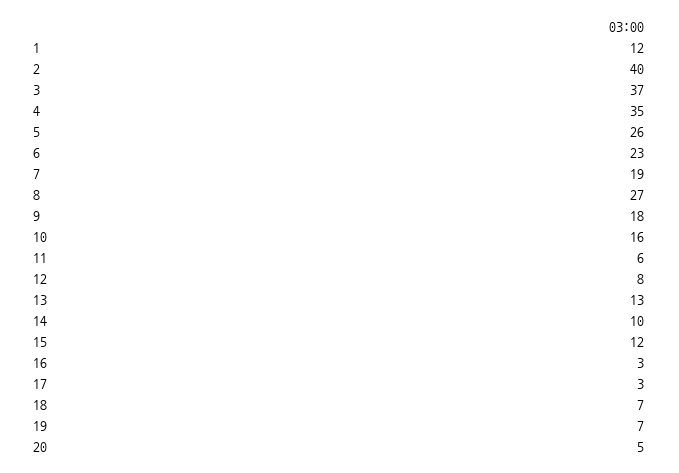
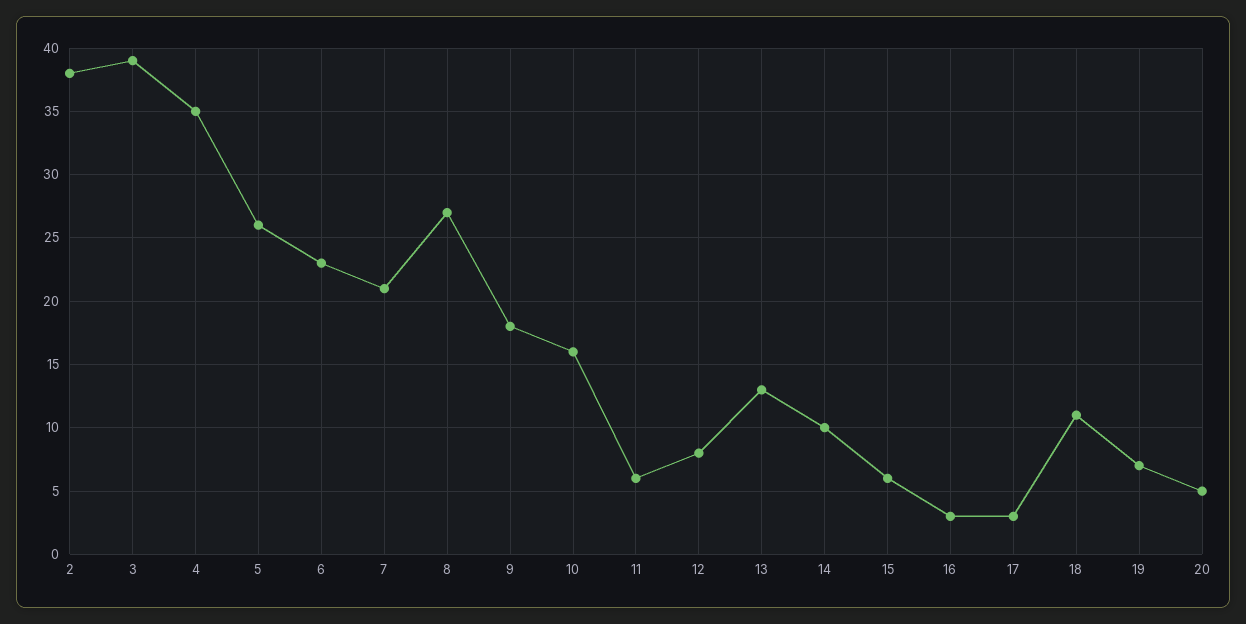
  {
-   "1": 12,
-   "2": 40,
+   "2": 38,
-   "3": 37,
+   "3": 39,
    "4": 35,
    "5": 26,
    "6": 23,
-   "7": 19,
+   "7": 21,
    "8": 27,
    "9": 18,
    "10": 16,
    "11": 6,
    "12": 8,
    "13": 13,
    "14": 10,
-   "15": 12,
+   "15": 6,
    "16": 3,
    "17": 3,
-   "18": 7,
+   "18": 11,
    "19": 7,
    "20": 5
  }

